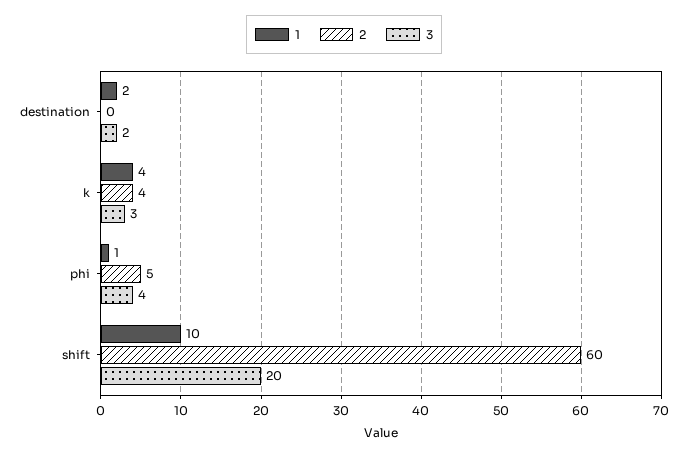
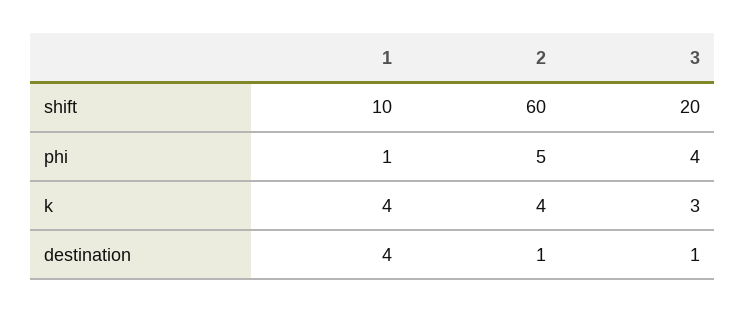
  {
    "1": {
-     "destination": 2,
+     "destination": 4,
      "k": 4,
      "phi": 1,
      "shift": 10
    },
    "2": {
-     "destination": 0,
+     "destination": 1,
      "k": 4,
      "phi": 5,
      "shift": 60
    },
    "3": {
-     "destination": 2,
+     "destination": 1,
      "k": 3,
      "phi": 4,
      "shift": 20
    }
  }

